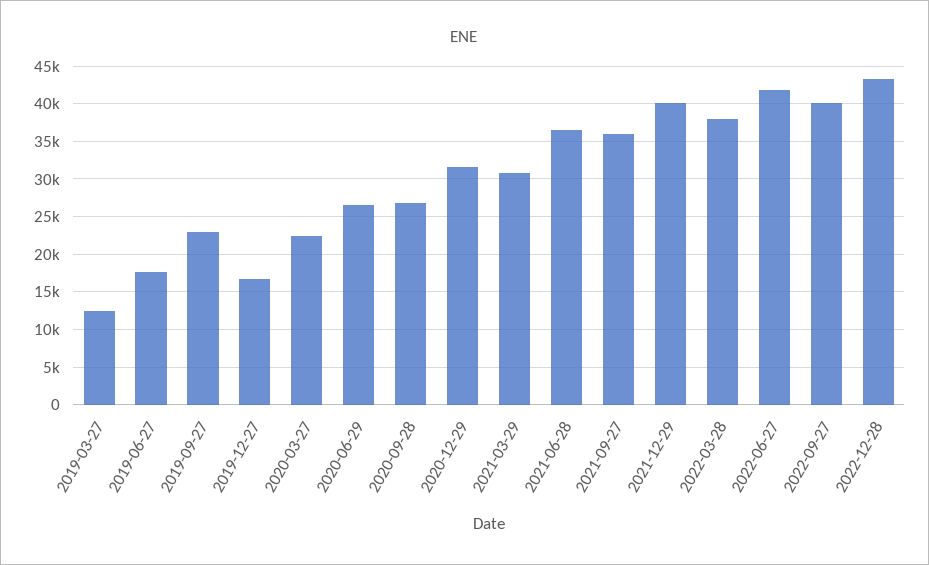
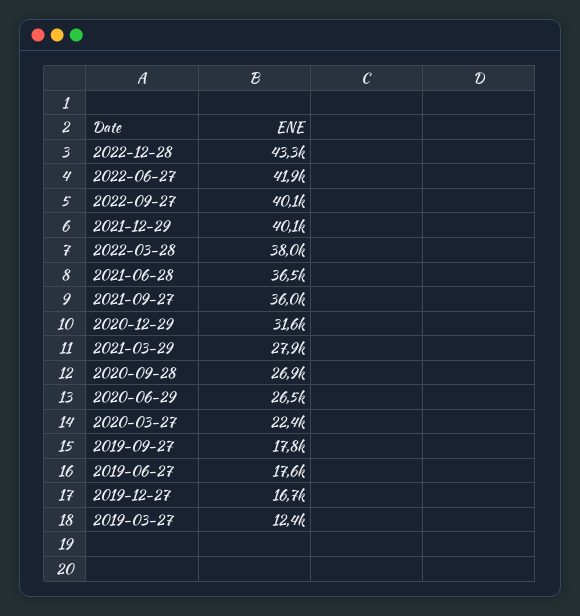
  {
    "2019-03-27": 12400,
    "2019-06-27": 17600,
-   "2019-09-27": 23000,
+   "2019-09-27": 17800,
    "2019-12-27": 16700,
    "2020-03-27": 22400,
    "2020-06-29": 26500,
    "2020-09-28": 26900,
    "2020-12-29": 31600,
-   "2021-03-29": 31000,
+   "2021-03-29": 27900,
    "2021-06-28": 36500,
    "2021-09-27": 36000,
    "2021-12-29": 40100,
    "2022-03-28": 38000,
    "2022-06-27": 41900,
    "2022-09-27": 40100,
    "2022-12-28": 43300
  }

